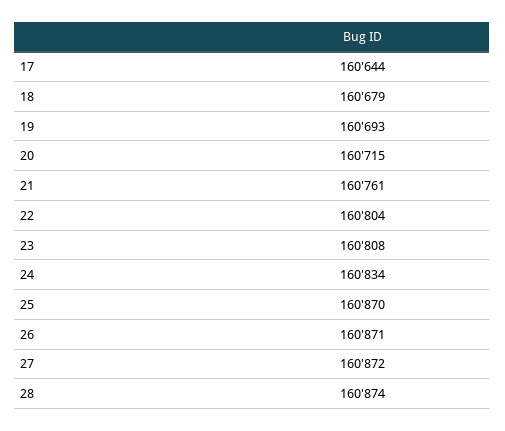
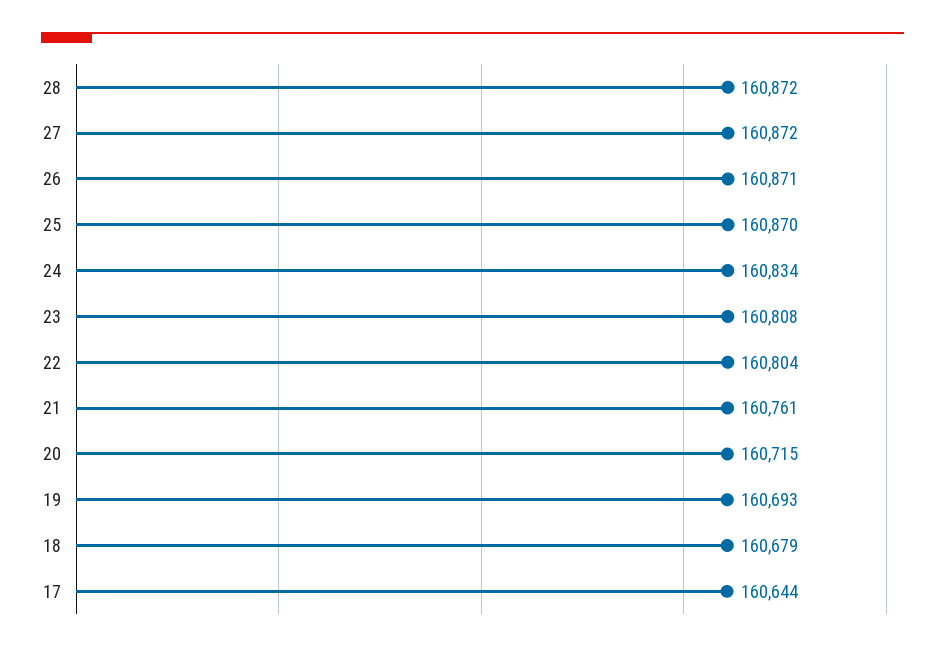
  {
    "17": 160644,
    "18": 160679,
    "19": 160693,
    "20": 160715,
    "21": 160761,
    "22": 160804,
    "23": 160808,
    "24": 160834,
    "25": 160870,
    "26": 160871,
    "27": 160872,
-   "28": 160874
+   "28": 160872
  }

